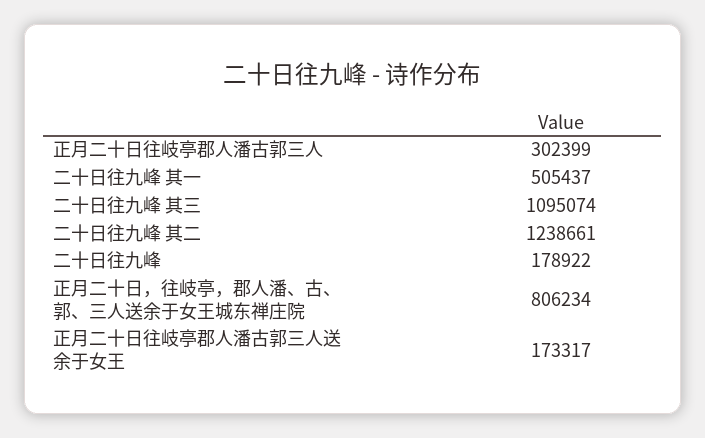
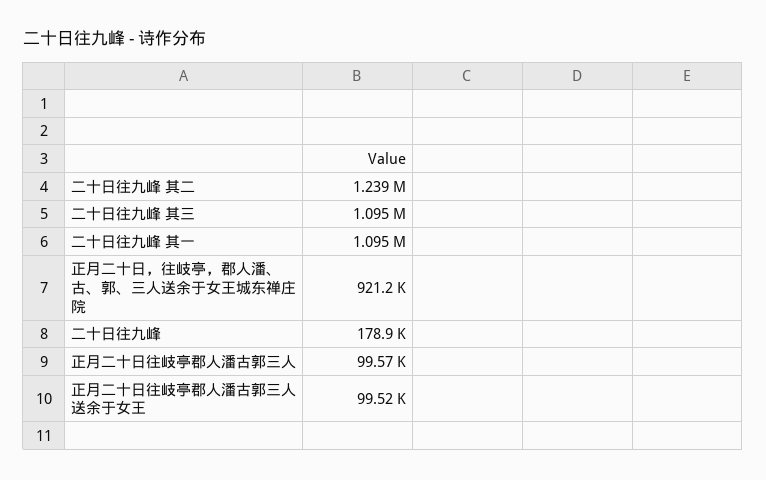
  {
-   "正月二十日往岐亭郡人潘古郭三人": 302399,
+   "正月二十日往岐亭郡人潘古郭三人": 99570,
-   "二十日往九峰 其一": 505437,
+   "二十日往九峰 其一": 1095000,
    "二十日往九峰 其三": 1095074,
    "二十日往九峰 其二": 1238661,
    "二十日往九峰": 178922,
-   "正月二十日，往岐亭，郡人潘、古、郭、三人送余于女王城东禅庄院": 806234,
+   "正月二十日，往岐亭，郡人潘、古、郭、三人送余于女王城东禅庄院": 921200,
-   "正月二十日往岐亭郡人潘古郭三人送余于女王": 173317
+   "正月二十日往岐亭郡人潘古郭三人送余于女王": 99520
  }

